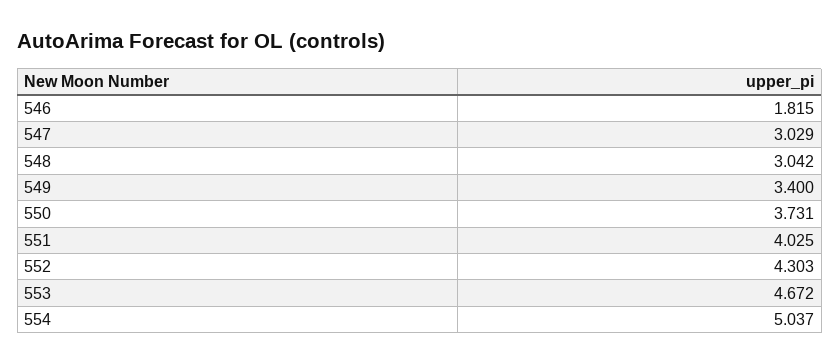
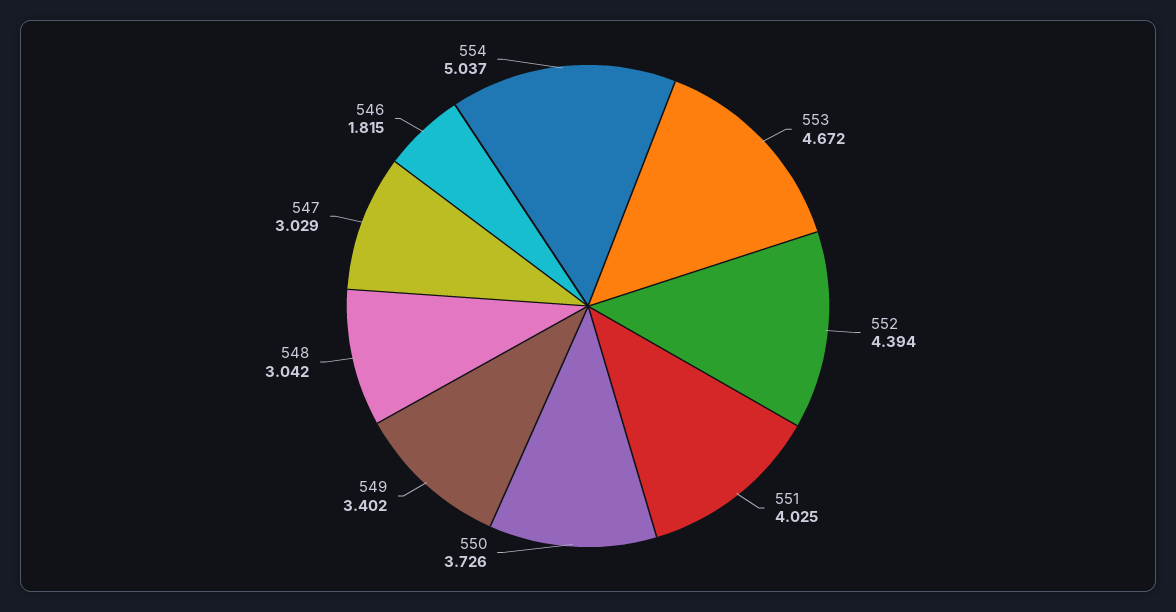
  {
    "546": 1.815,
    "547": 3.029,
    "548": 3.042,
-   "549": 3.4,
+   "549": 3.402,
-   "550": 3.731,
+   "550": 3.726,
    "551": 4.025,
-   "552": 4.303,
+   "552": 4.394,
    "553": 4.672,
    "554": 5.037
  }

